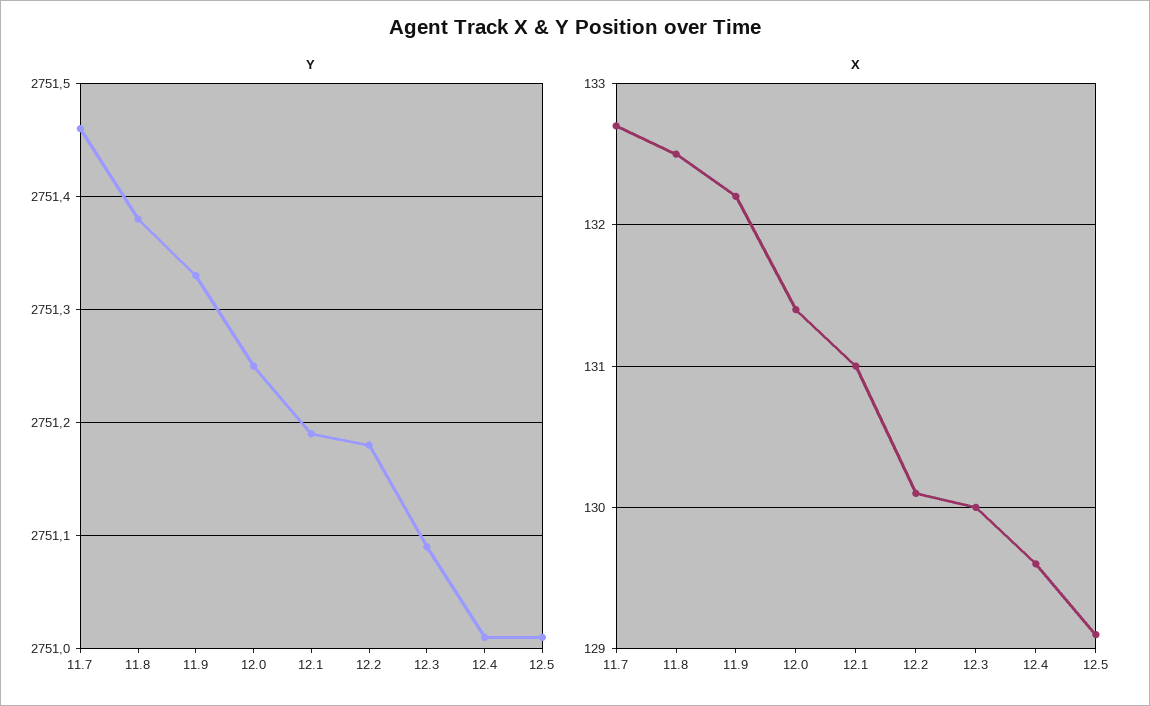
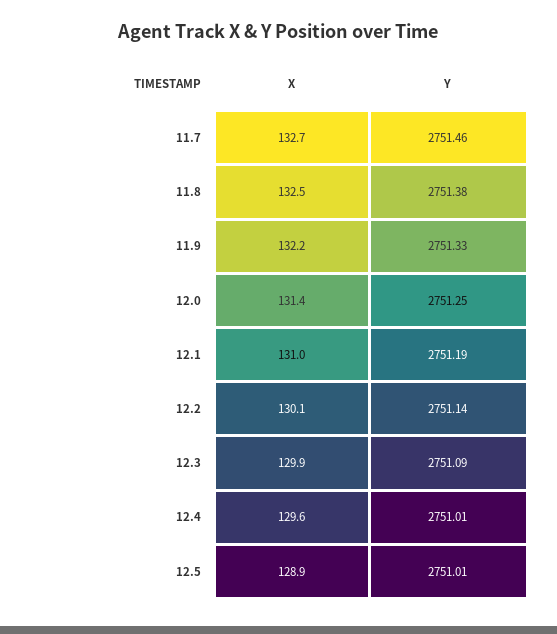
  {
    "Y": {
      "11.7": 2751.46,
      "11.8": 2751.38,
      "11.9": 2751.33,
      "12.0": 2751.25,
      "12.1": 2751.19,
-     "12.2": 2751.18,
+     "12.2": 2751.14,
      "12.3": 2751.09,
      "12.4": 2751.01,
      "12.5": 2751.01
    },
    "X": {
      "11.7": 132.7,
      "11.8": 132.5,
      "11.9": 132.2,
      "12.0": 131.4,
      "12.1": 131,
      "12.2": 130.1,
-     "12.3": 130,
+     "12.3": 129.9,
      "12.4": 129.6,
-     "12.5": 129.1
+     "12.5": 128.9
    }
  }

